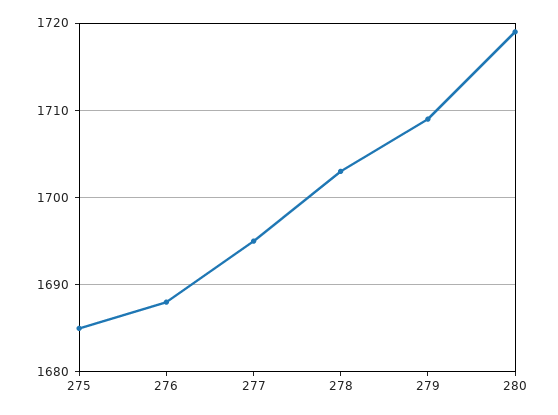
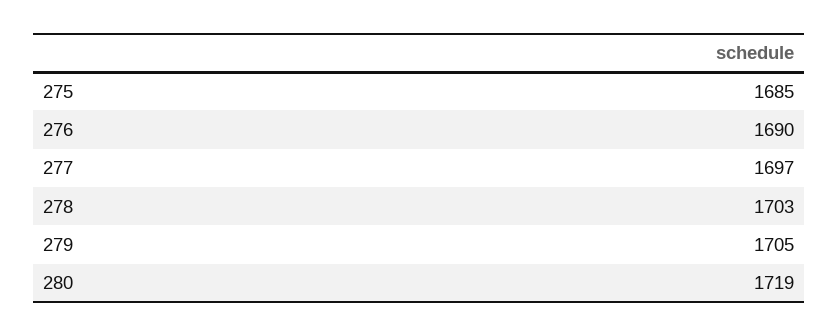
  {
    "275": 1685,
-   "276": 1688,
+   "276": 1690,
-   "277": 1695,
+   "277": 1697,
    "278": 1703,
-   "279": 1709,
+   "279": 1705,
    "280": 1719
  }

